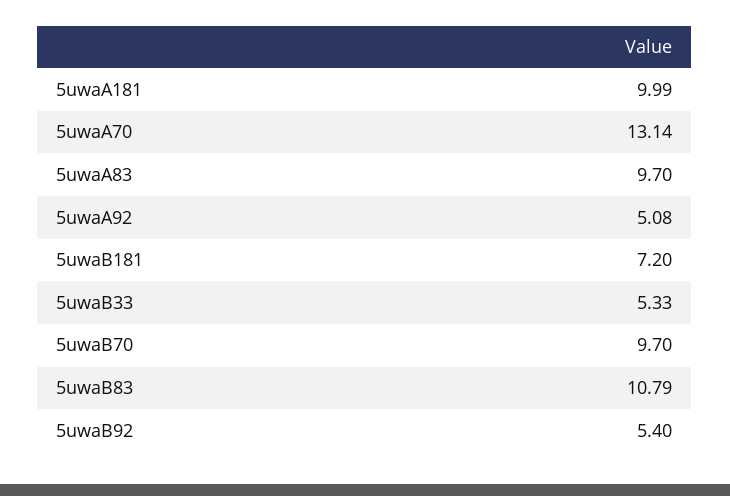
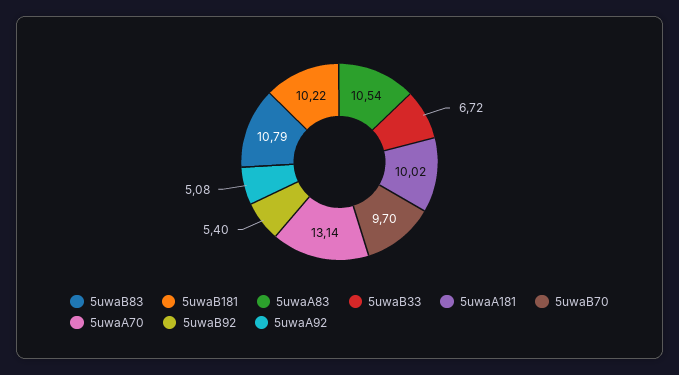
  {
-   "5uwaA181": 9.99,
+   "5uwaA181": 10.02,
    "5uwaA70": 13.14,
-   "5uwaA83": 9.7,
+   "5uwaA83": 10.54,
    "5uwaA92": 5.08,
-   "5uwaB181": 7.2,
+   "5uwaB181": 10.22,
-   "5uwaB33": 5.33,
+   "5uwaB33": 6.72,
    "5uwaB70": 9.7,
    "5uwaB83": 10.79,
    "5uwaB92": 5.4
  }

